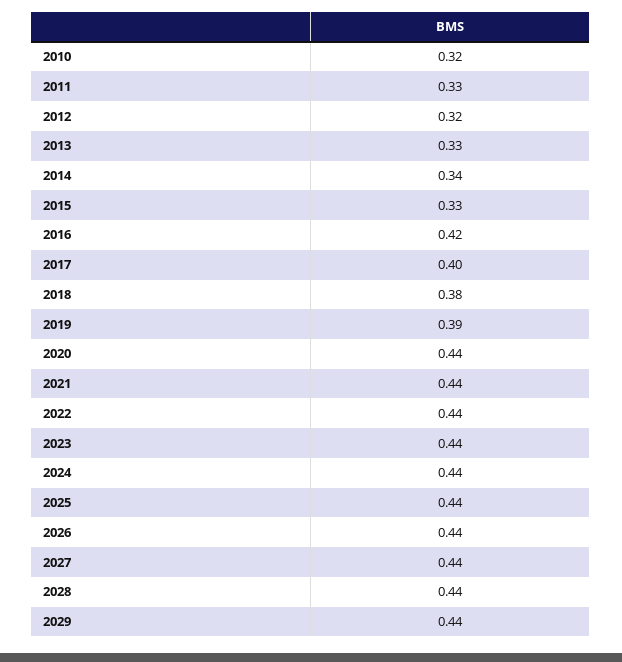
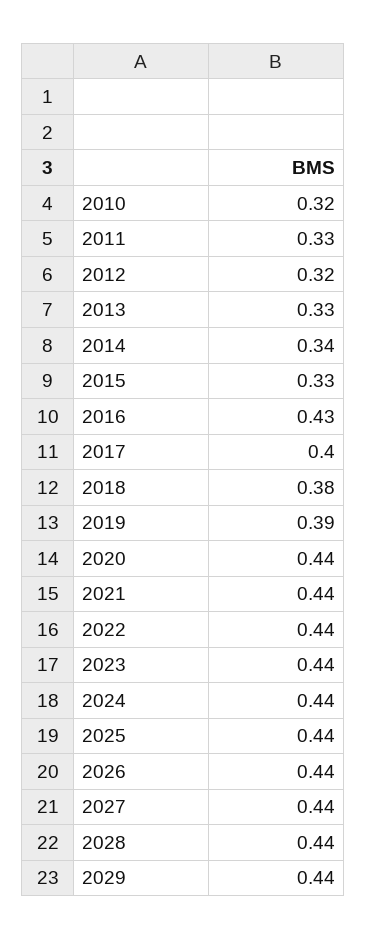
  {
    "2010": 0.32,
    "2011": 0.33,
    "2012": 0.32,
    "2013": 0.33,
    "2014": 0.34,
    "2015": 0.33,
-   "2016": 0.42,
+   "2016": 0.43,
    "2017": 0.4,
    "2018": 0.38,
    "2019": 0.39,
    "2020": 0.44,
    "2021": 0.44,
    "2022": 0.44,
    "2023": 0.44,
    "2024": 0.44,
    "2025": 0.44,
    "2026": 0.44,
    "2027": 0.44,
    "2028": 0.44,
    "2029": 0.44
  }

